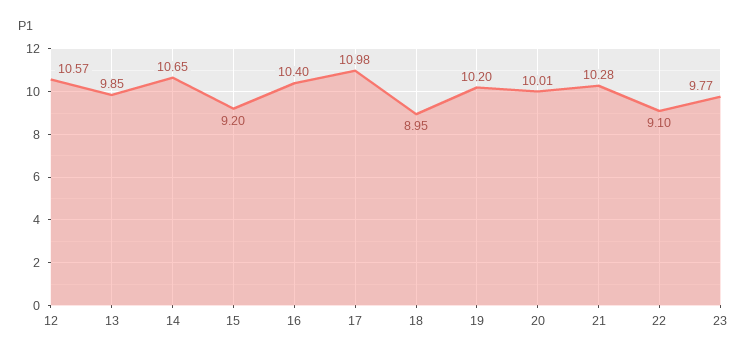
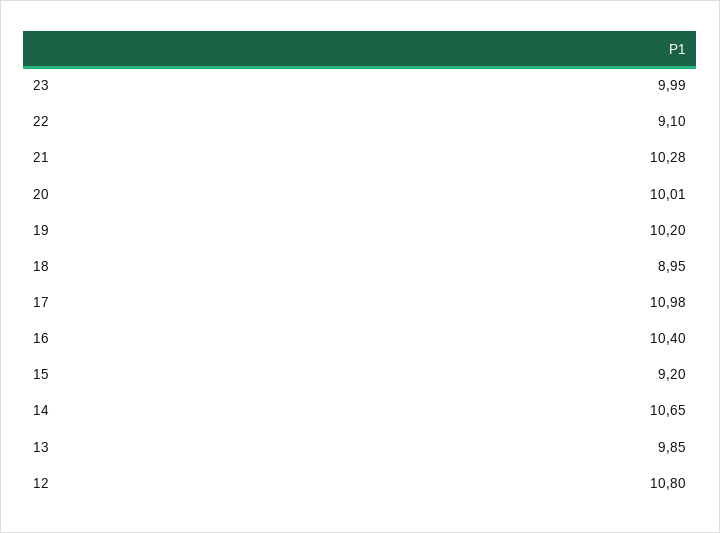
  {
-   "12": 10.57,
+   "12": 10.8,
    "13": 9.85,
    "14": 10.65,
    "15": 9.2,
    "16": 10.4,
    "17": 10.98,
    "18": 8.95,
    "19": 10.2,
    "20": 10.01,
    "21": 10.28,
    "22": 9.1,
-   "23": 9.77
+   "23": 9.99
  }

